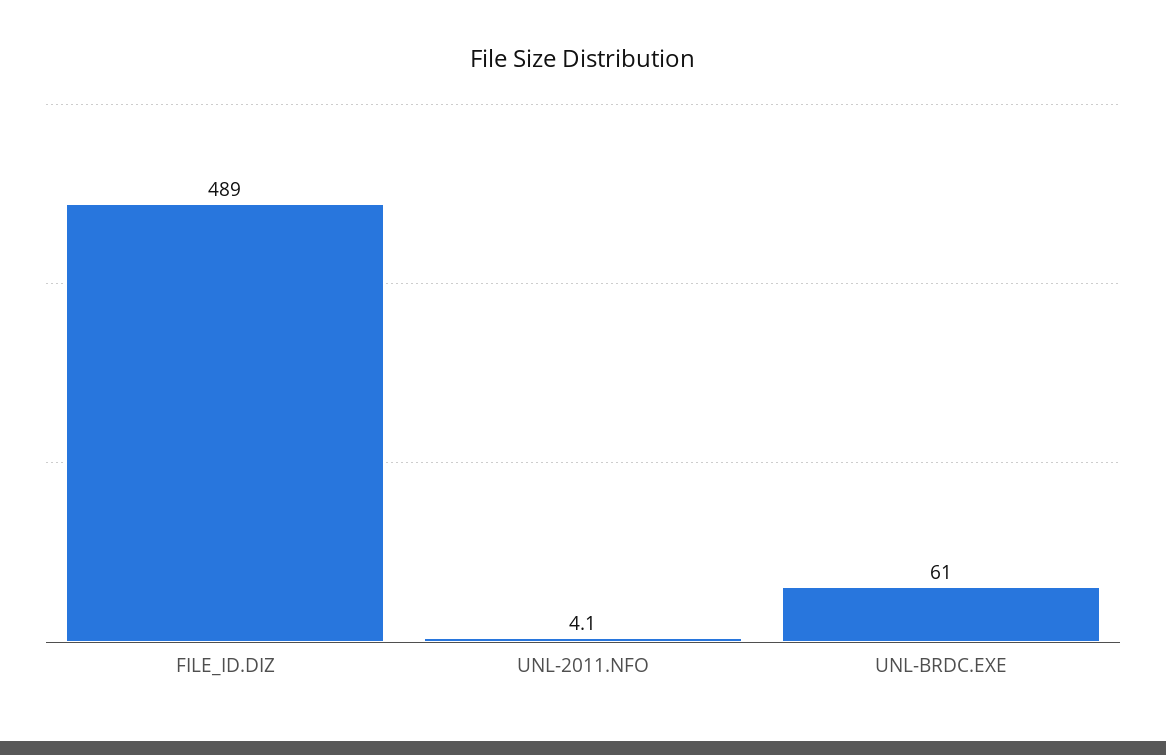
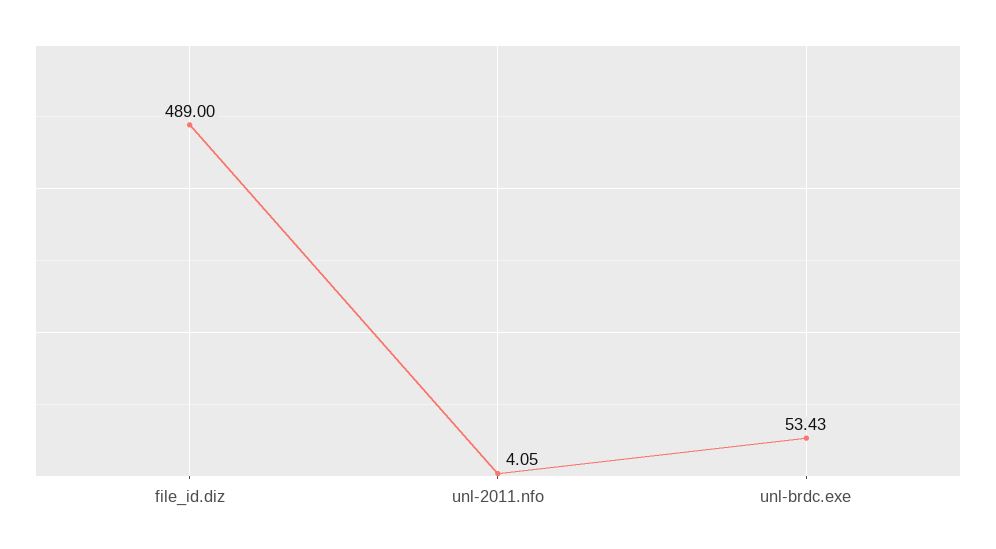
  {
    "FILE_ID.DIZ": 489,
    "UNL-2011.NFO": 4.05,
-   "UNL-BRDC.EXE": 61
+   "UNL-BRDC.EXE": 53.43
  }

